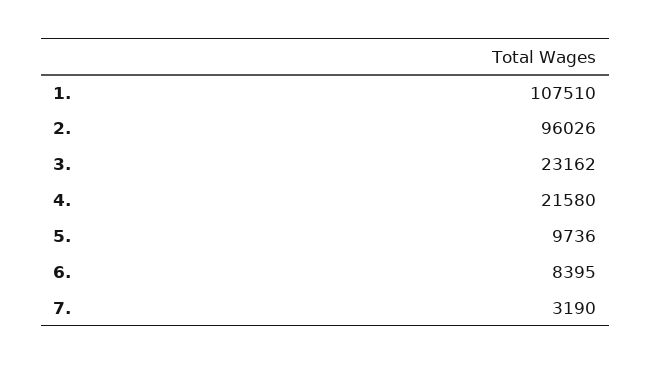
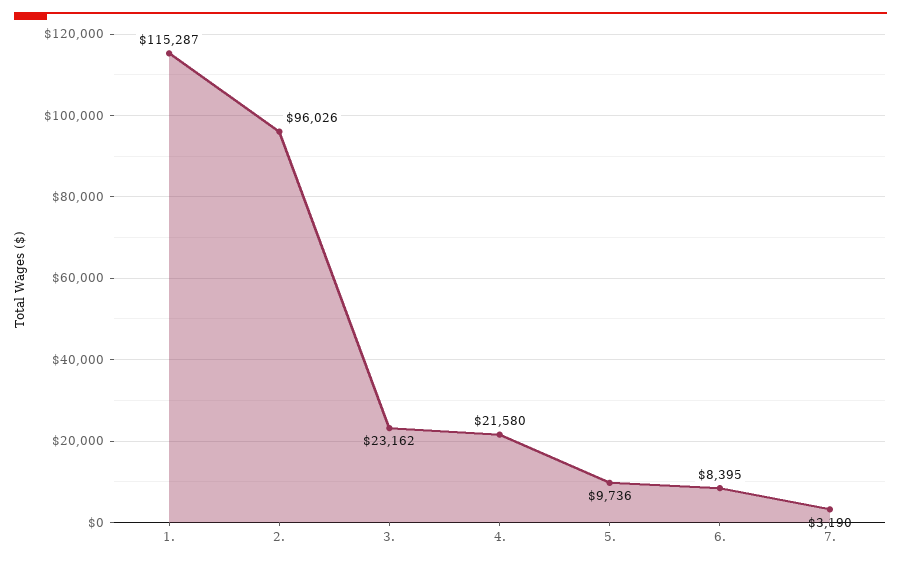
  {
-   "1.": 107510,
+   "1.": 115287,
    "2.": 96026,
    "3.": 23162,
    "4.": 21580,
    "5.": 9736,
    "6.": 8395,
    "7.": 3190
  }

